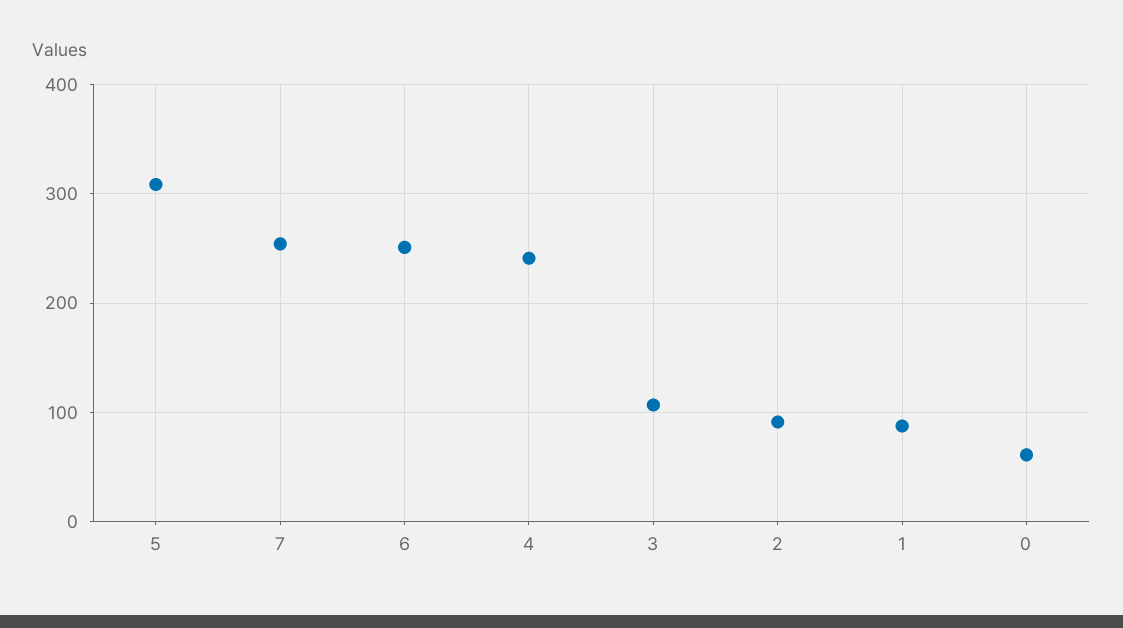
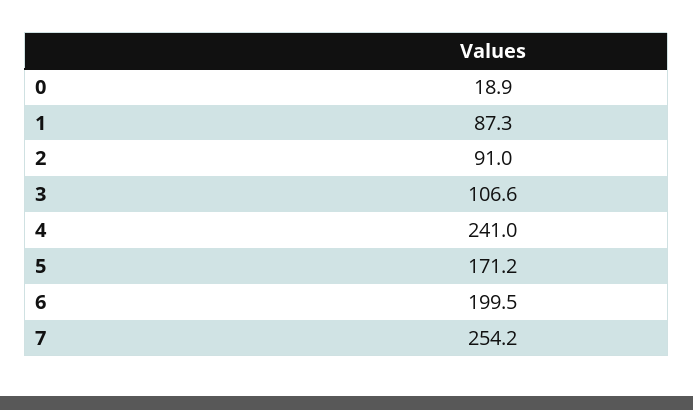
  {
-   "5": 310,
+   "5": 171.2,
    "7": 254.2,
-   "6": 250,
+   "6": 199.5,
    "4": 241,
    "3": 106.6,
    "2": 91,
    "1": 87.3,
-   "0": 60
+   "0": 18.9
  }

